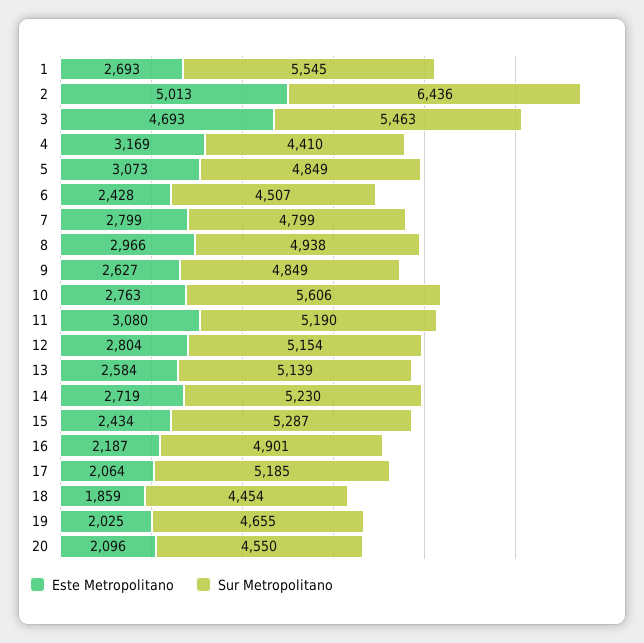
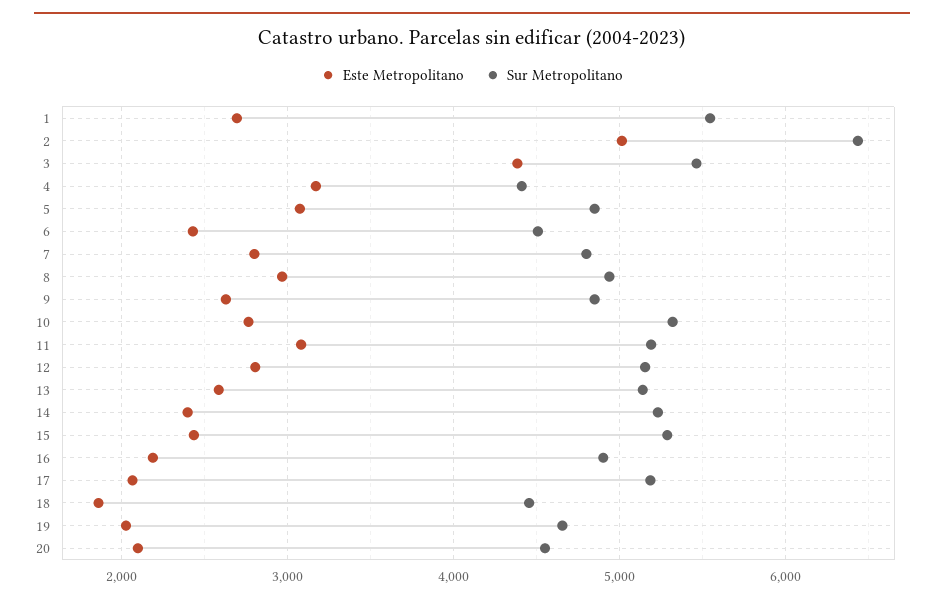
  {
    "Este Metropolitano": {
      "1": 2693,
      "2": 5013,
-     "3": 4693,
+     "3": 4400,
      "4": 3169,
      "5": 3073,
      "6": 2428,
      "7": 2799,
      "8": 2966,
      "9": 2627,
      "10": 2763,
      "11": 3080,
      "12": 2804,
      "13": 2584,
-     "14": 2719,
+     "14": 2400,
      "15": 2434,
      "16": 2187,
      "17": 2064,
      "18": 1859,
      "19": 2025,
      "20": 2096
    },
    "Sur Metropolitano": {
      "1": 5545,
      "2": 6436,
      "3": 5463,
      "4": 4410,
      "5": 4849,
      "6": 4507,
      "7": 4799,
      "8": 4938,
      "9": 4849,
-     "10": 5606,
+     "10": 5300,
      "11": 5190,
      "12": 5154,
      "13": 5139,
      "14": 5230,
      "15": 5287,
      "16": 4901,
      "17": 5185,
      "18": 4454,
      "19": 4655,
      "20": 4550
    }
  }

